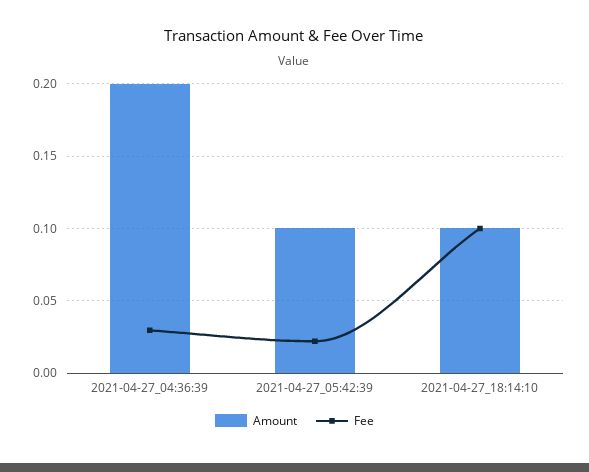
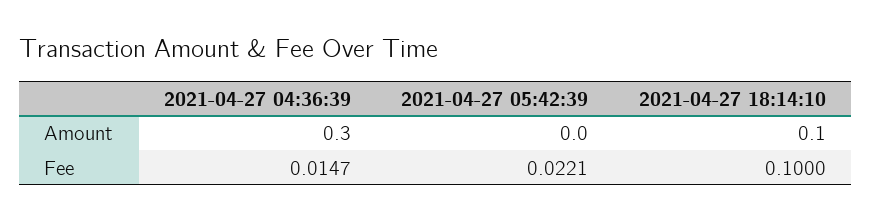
  {
    "Amount": {
-     "2021-04-27_04:36:39": 0.2,
+     "2021-04-27_04:36:39": 0.3,
-     "2021-04-27_05:42:39": 0.1,
+     "2021-04-27_05:42:39": 0,
      "2021-04-27_18:14:10": 0.1
    },
    "Fee": {
-     "2021-04-27_04:36:39": 0.03,
+     "2021-04-27_04:36:39": 0.0147,
      "2021-04-27_05:42:39": 0.0221,
      "2021-04-27_18:14:10": 0.1
    }
  }

